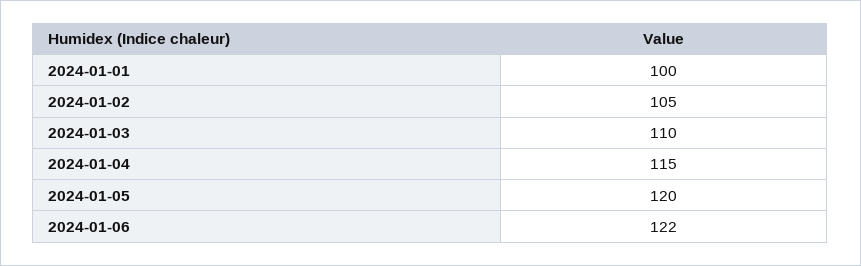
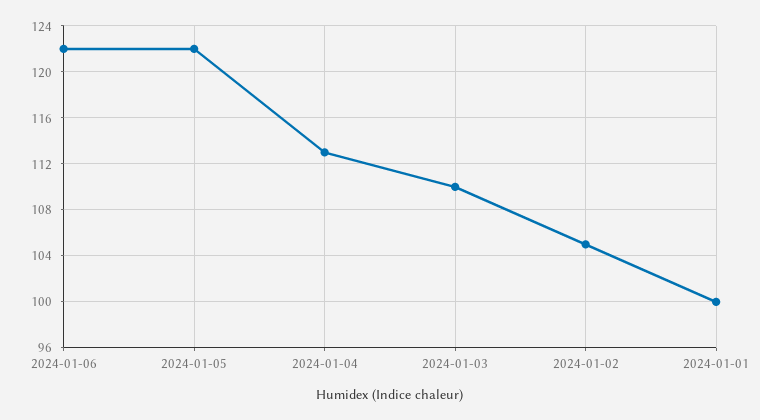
  {
    "2024-01-01": 100,
    "2024-01-02": 105,
    "2024-01-03": 110,
-   "2024-01-04": 115,
+   "2024-01-04": 113,
-   "2024-01-05": 120,
+   "2024-01-05": 122,
    "2024-01-06": 122
  }

